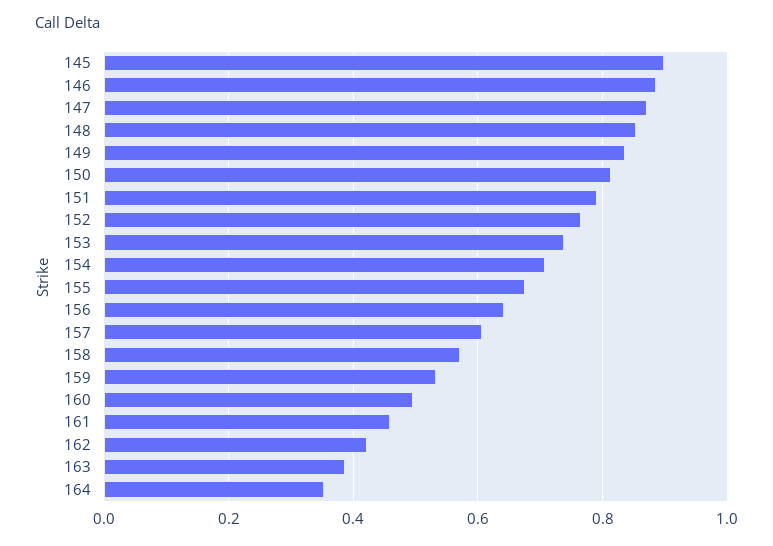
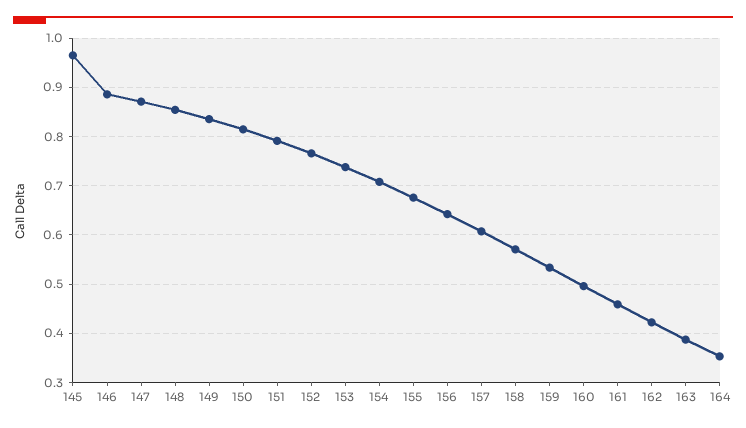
  {
-   "145": 0.9,
+   "145": 0.96,
    "146": 0.88,
    "147": 0.88,
    "148": 0.86,
    "149": 0.84,
    "150": 0.82,
    "151": 0.8,
    "152": 0.76,
    "153": 0.74,
    "154": 0.7,
    "155": 0.68,
    "156": 0.64,
    "157": 0.6,
    "158": 0.58,
    "159": 0.54,
    "160": 0.5,
    "161": 0.46,
    "162": 0.42,
    "163": 0.38,
    "164": 0.36
  }

